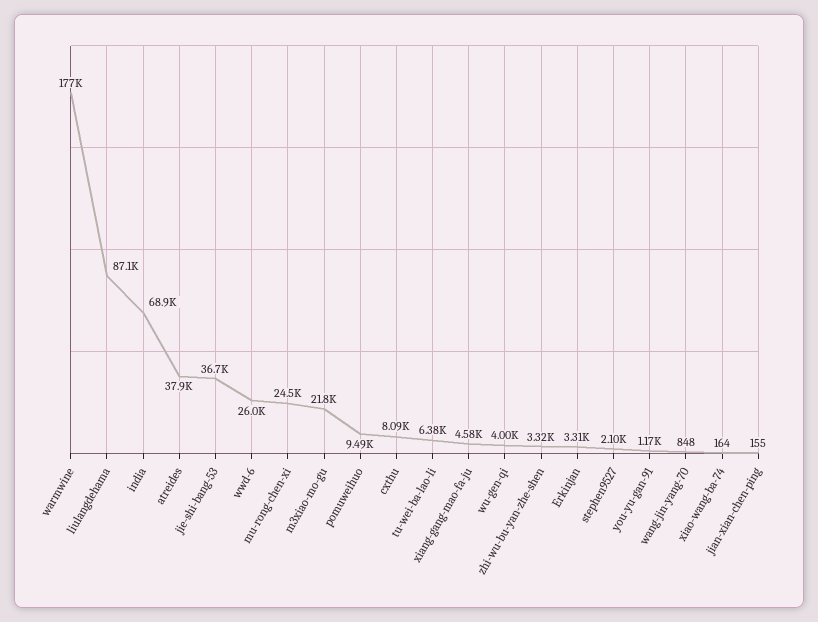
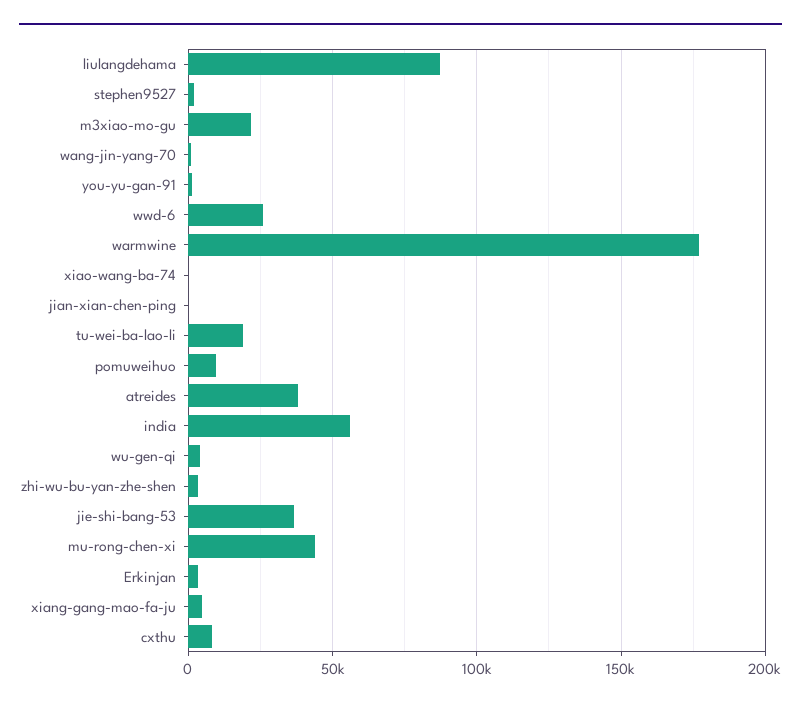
  {
    "warmwine": 177000,
    "liulangdehama": 87100,
-   "india": 68900,
+   "india": 55000,
    "atreides": 37900,
    "jie-shi-bang-53": 36700,
    "wwd-6": 26000,
-   "mu-rong-chen-xi": 24500,
+   "mu-rong-chen-xi": 45000,
    "m3xiao-mo-gu": 21800,
    "pomuweihuo": 9490,
    "cxthu": 8090,
-   "tu-wei-ba-lao-li": 6380,
+   "tu-wei-ba-lao-li": 20000,
    "xiang-gang-mao-fa-ju": 4580,
    "wu-gen-qi": 4000,
    "zhi-wu-bu-yan-zhe-shen": 3320,
    "Erkinjan": 3310,
    "stephen9527": 2100,
    "you-yu-gan-91": 1170,
    "wang-jin-yang-70": 848,
    "xiao-wang-ba-74": 164,
    "jian-xian-chen-ping": 155
  }

